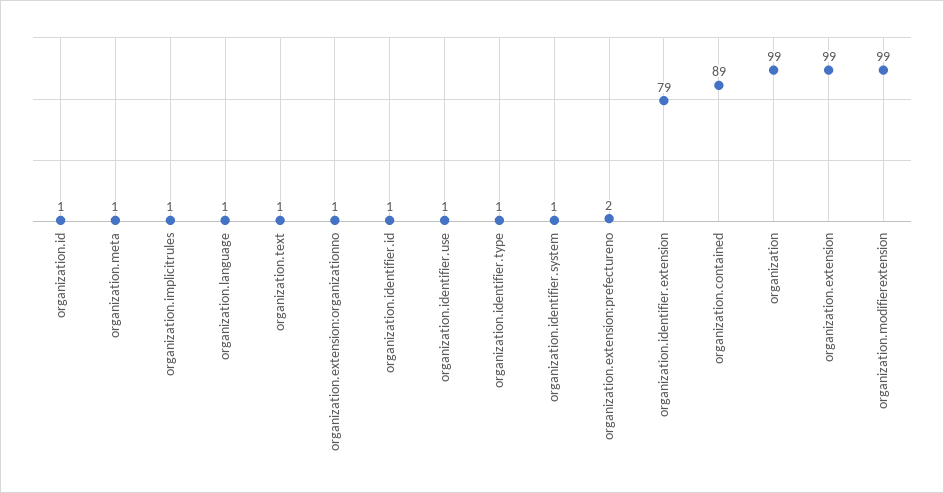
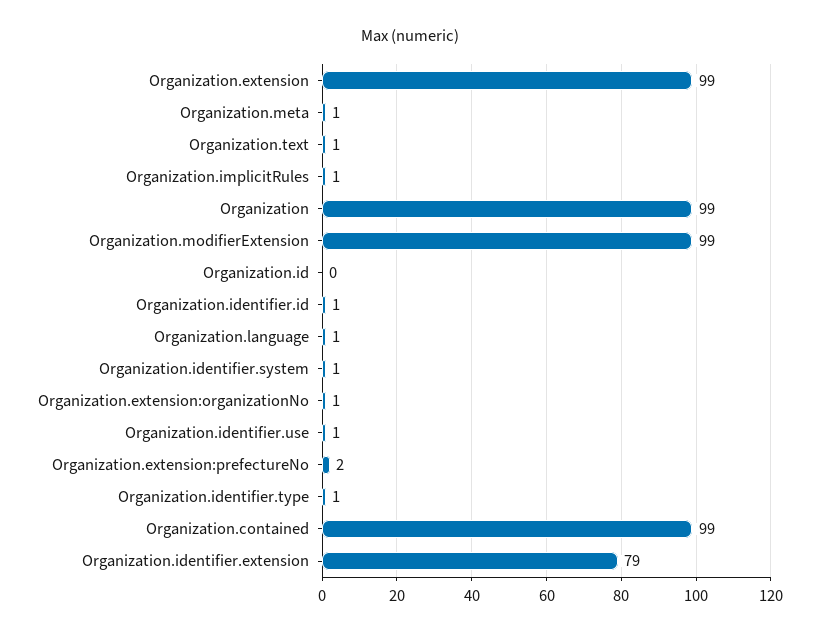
  {
-   "organization.id": 1,
+   "organization.id": 0,
    "organization.meta": 1,
    "organization.implicitrules": 1,
    "organization.language": 1,
    "organization.text": 1,
    "organization.extension:organizationno": 1,
    "organization.identifier.id": 1,
    "organization.identifier.use": 1,
    "organization.identifier.type": 1,
    "organization.identifier.system": 1,
    "organization.extension:prefectureno": 2,
    "organization.identifier.extension": 79,
-   "organization.contained": 89,
+   "organization.contained": 99,
    "organization": 99,
    "organization.extension": 99,
    "organization.modifierextension": 99
  }

